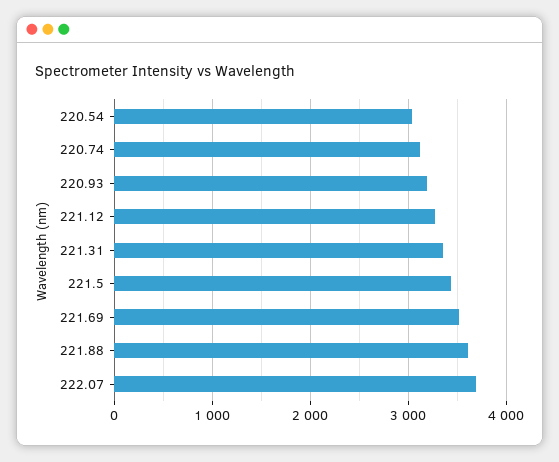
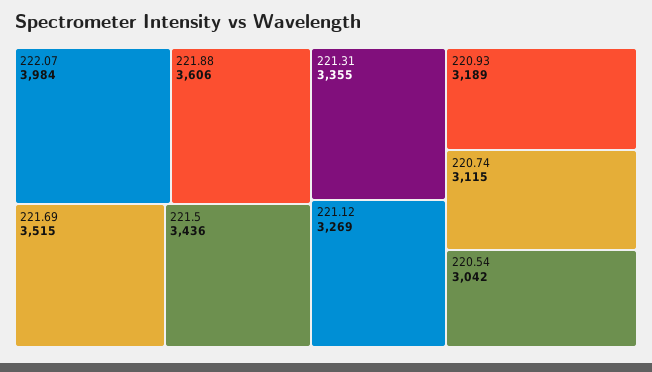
  {
    "220.54": 3042,
    "220.74": 3115,
    "220.93": 3189,
    "221.12": 3269,
    "221.31": 3355,
    "221.5": 3436,
    "221.69": 3515,
    "221.88": 3606,
-   "222.07": 3700
+   "222.07": 3984
  }

